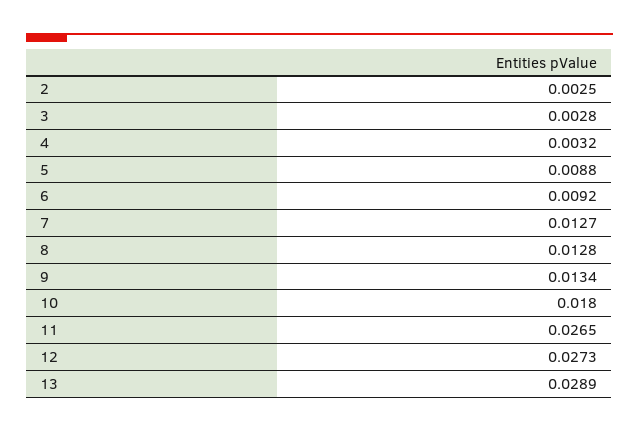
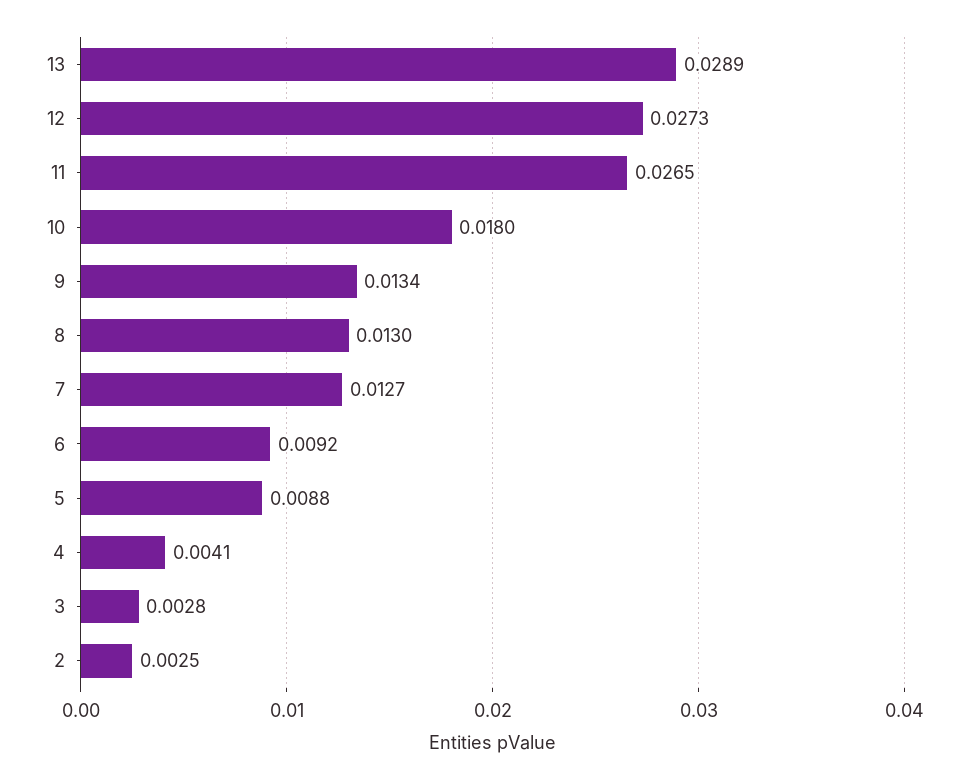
  {
    "2": 0.0025,
    "3": 0.0028,
-   "4": 0.0032,
+   "4": 0.0041,
    "5": 0.0088,
    "6": 0.0092,
    "7": 0.0127,
-   "8": 0.0128,
+   "8": 0.013,
    "9": 0.0134,
    "10": 0.018,
    "11": 0.0265,
    "12": 0.0273,
    "13": 0.0289
  }

